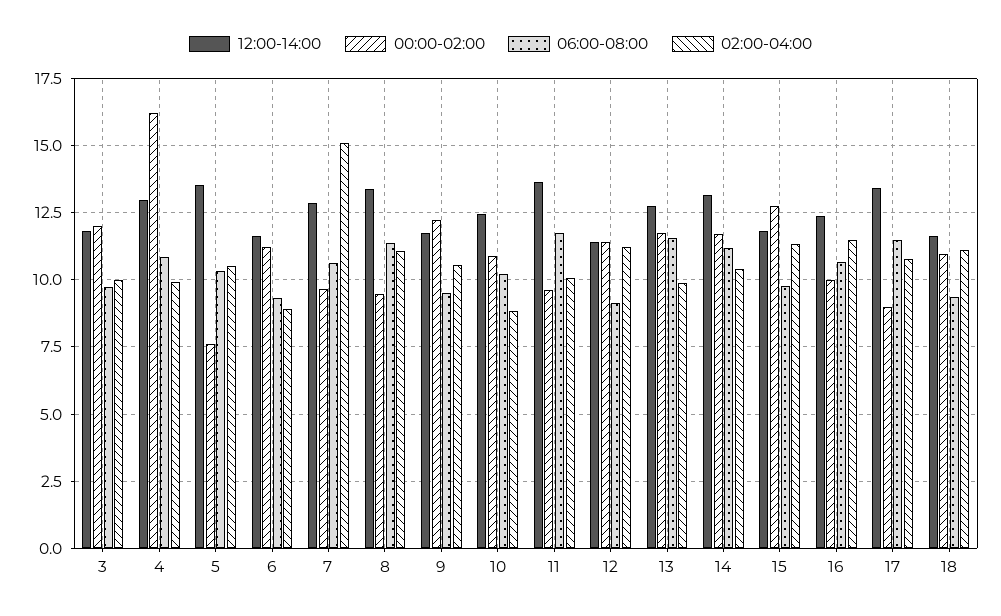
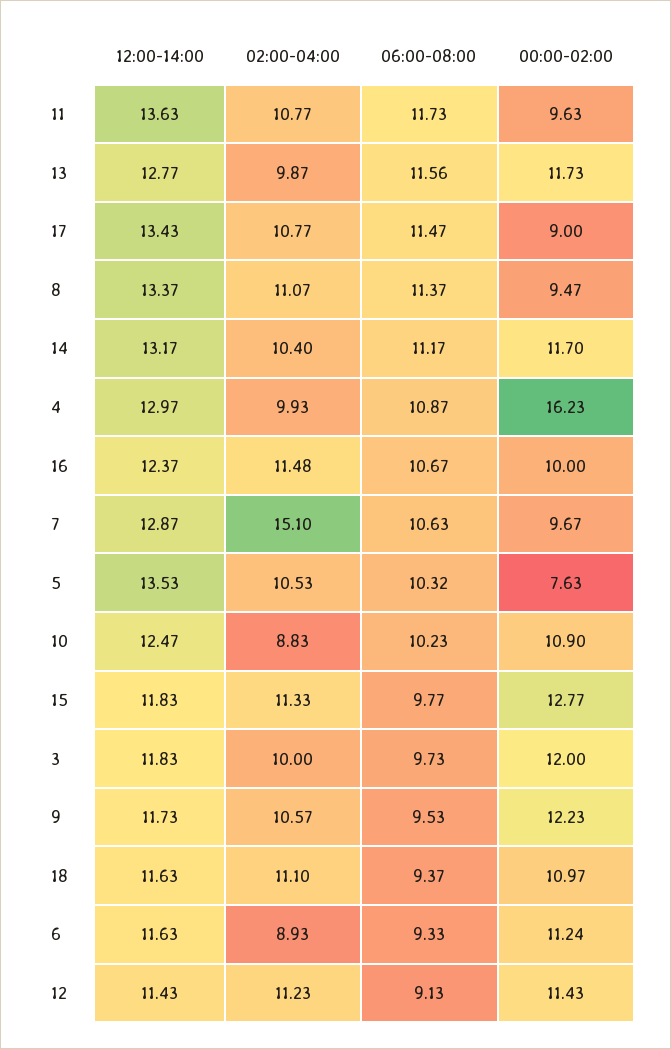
  {
    "12:00-14:00": {
      "3": 11.83,
      "4": 12.97,
      "5": 13.53,
      "6": 11.63,
      "7": 12.87,
      "8": 13.37,
      "9": 11.73,
      "10": 12.47,
      "11": 13.63,
      "12": 11.43,
      "13": 12.77,
      "14": 13.17,
      "15": 11.83,
      "16": 12.37,
      "17": 13.43,
      "18": 11.63
    },
    "00:00-02:00": {
      "3": 12,
      "4": 16.23,
      "5": 7.63,
      "6": 11.24,
      "7": 9.67,
      "8": 9.47,
      "9": 12.23,
      "10": 10.9,
      "11": 9.63,
      "12": 11.43,
      "13": 11.73,
      "14": 11.7,
      "15": 12.77,
      "16": 10,
      "17": 9,
      "18": 10.97
    },
    "06:00-08:00": {
      "3": 9.73,
      "4": 10.87,
      "5": 10.32,
      "6": 9.33,
      "7": 10.63,
      "8": 11.37,
      "9": 9.53,
      "10": 10.23,
      "11": 11.73,
      "12": 9.13,
      "13": 11.56,
      "14": 11.17,
      "15": 9.77,
      "16": 10.67,
      "17": 11.47,
      "18": 9.37
    },
    "02:00-04:00": {
      "3": 10,
      "4": 9.93,
      "5": 10.53,
      "6": 8.93,
      "7": 15.1,
      "8": 11.07,
      "9": 10.57,
      "10": 8.83,
-     "11": 10,
+     "11": 10.77,
      "12": 11.23,
      "13": 9.87,
      "14": 10.4,
      "15": 11.33,
      "16": 11.48,
      "17": 10.77,
      "18": 11.1
    }
  }

